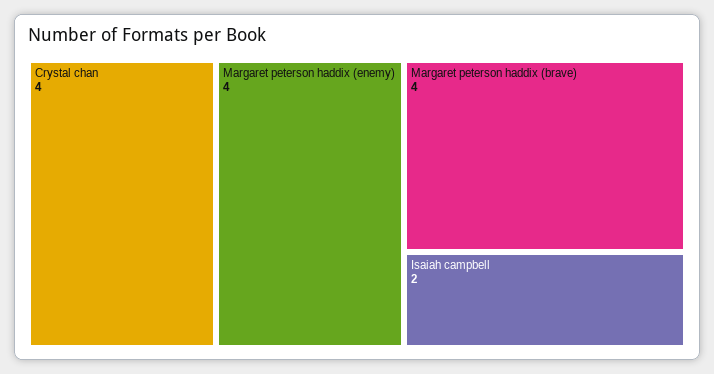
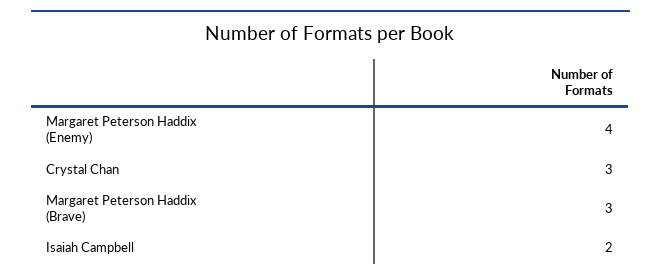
  {
-   "Crystal chan": 4,
+   "Crystal chan": 3,
    "Margaret peterson haddix (enemy)": 4,
-   "Margaret peterson haddix (brave)": 4,
+   "Margaret peterson haddix (brave)": 3,
    "Isaiah campbell": 2
  }

